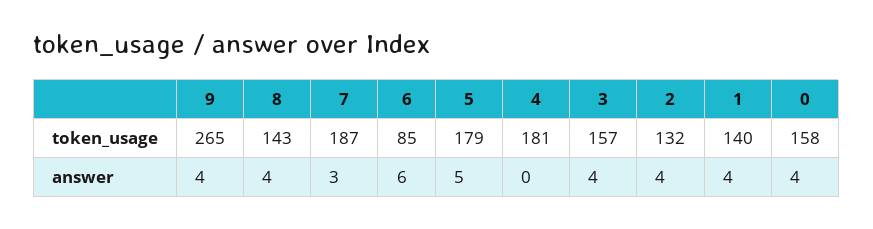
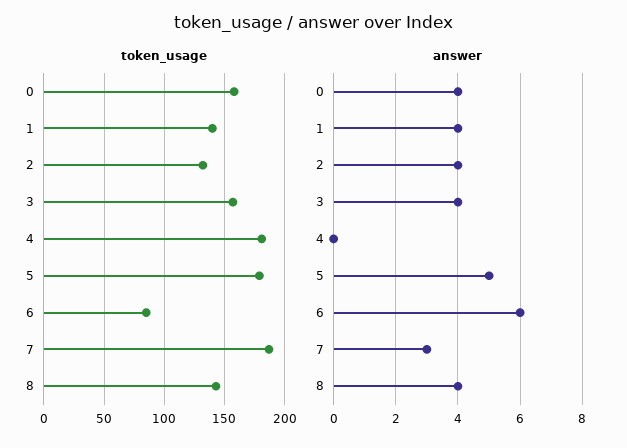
  {
    "token_usage": {
-     "9": 265,
      "8": 143,
      "7": 187,
      "6": 85,
      "5": 179,
      "4": 181,
      "3": 157,
      "2": 132,
      "1": 140,
      "0": 158
    },
    "answer": {
-     "9": 4,
      "8": 4,
      "7": 3,
      "6": 6,
      "5": 5,
      "4": 0,
      "3": 4,
      "2": 4,
      "1": 4,
      "0": 4
    }
  }

